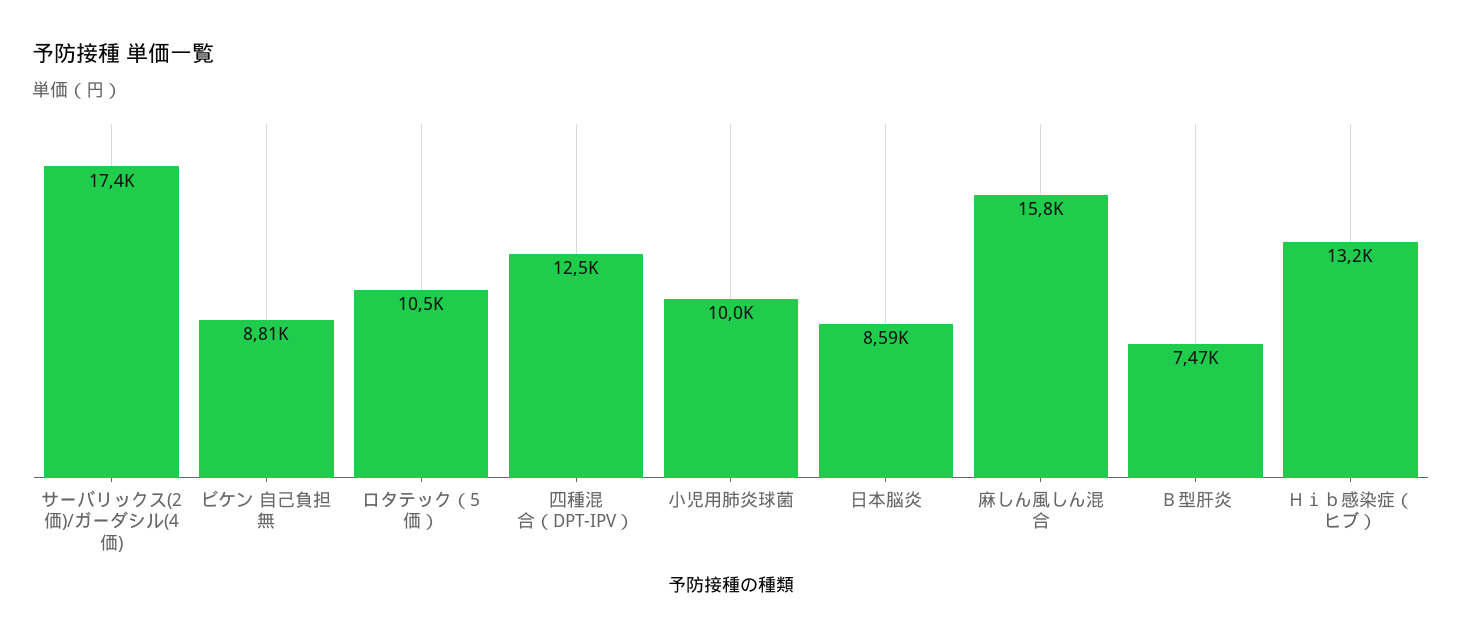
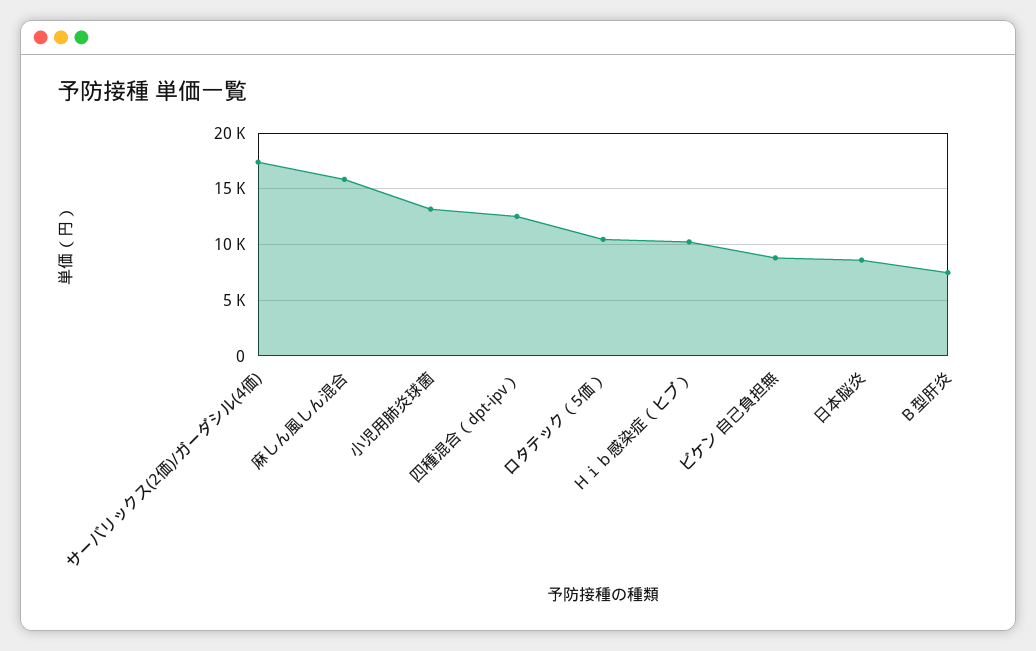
  {
    "サーバリックス(2価)/ガーダシル(4価)": 17400,
    "ビケン 自己負担無": 8810,
    "ロタテック（5価）": 10500,
    "四種混合（DPT-IPV）": 12500,
-   "小児用肺炎球菌": 10000,
+   "小児用肺炎球菌": 13000,
    "日本脳炎": 8590,
    "麻しん風しん混合": 15800,
    "Ｂ型肝炎": 7470,
-   "Ｈｉｂ感染症（ヒブ）": 13200
+   "Ｈｉｂ感染症（ヒブ）": 10000
  }

